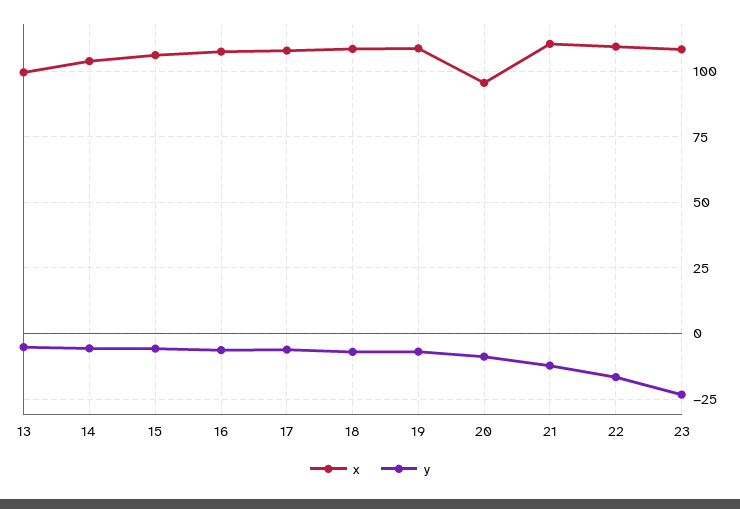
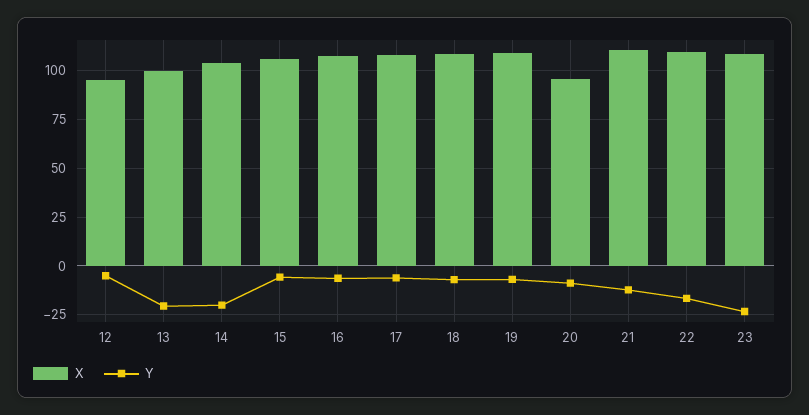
  {
    "x": {
      "13": 100,
      "14": 105,
      "15": 105,
      "16": 107.5,
      "17": 107.5,
      "18": 107.5,
      "19": 107.5,
      "20": 95,
      "21": 110,
      "22": 110,
-     "23": 107.5
+     "23": 107.5,
+     "12": 95
    },
    "y": {
-     "13": -5,
+     "13": -20,
-     "14": -5,
+     "14": -20,
      "15": -5,
      "16": -7.5,
      "17": -5,
      "18": -7.5,
      "19": -7.5,
      "20": -10,
      "21": -12.5,
      "22": -17.5,
-     "23": -22.5
+     "23": -22.5,
+     "12": -5
    }
  }

